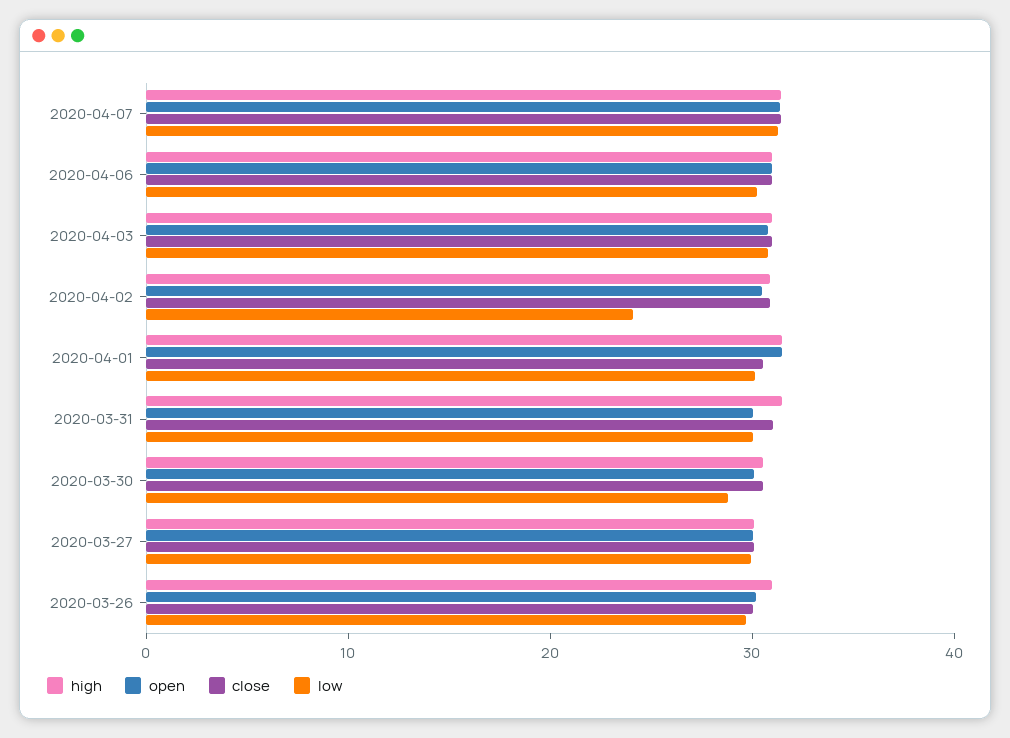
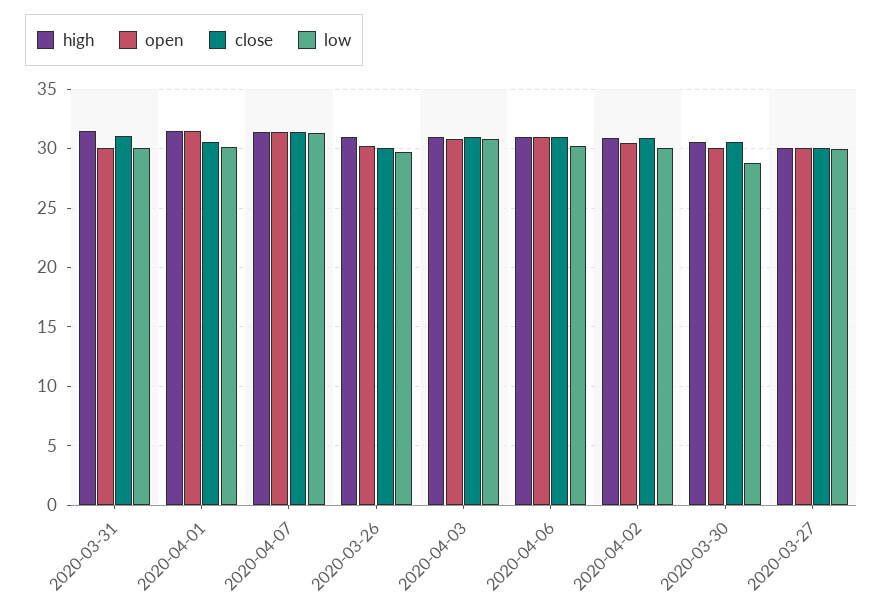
  {
    "high": {
      "2020-04-07": 31,
      "2020-04-06": 31,
      "2020-04-03": 31,
      "2020-04-02": 31,
      "2020-04-01": 32,
      "2020-03-31": 32,
      "2020-03-30": 31,
      "2020-03-27": 30,
      "2020-03-26": 31
    },
    "open": {
      "2020-04-07": 31,
      "2020-04-06": 31,
      "2020-04-03": 31,
      "2020-04-02": 31,
      "2020-04-01": 32,
      "2020-03-31": 30,
      "2020-03-30": 30,
      "2020-03-27": 30,
      "2020-03-26": 30
    },
    "close": {
      "2020-04-07": 31,
      "2020-04-06": 31,
      "2020-04-03": 31,
      "2020-04-02": 31,
      "2020-04-01": 31,
      "2020-03-31": 31,
      "2020-03-30": 31,
      "2020-03-27": 30,
      "2020-03-26": 30
    },
    "low": {
      "2020-04-07": 31,
      "2020-04-06": 30,
      "2020-04-03": 31,
-     "2020-04-02": 24,
+     "2020-04-02": 30,
      "2020-04-01": 30,
      "2020-03-31": 30,
      "2020-03-30": 29,
      "2020-03-27": 30,
      "2020-03-26": 30
    }
  }

